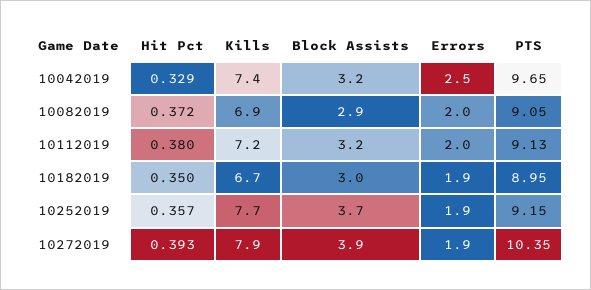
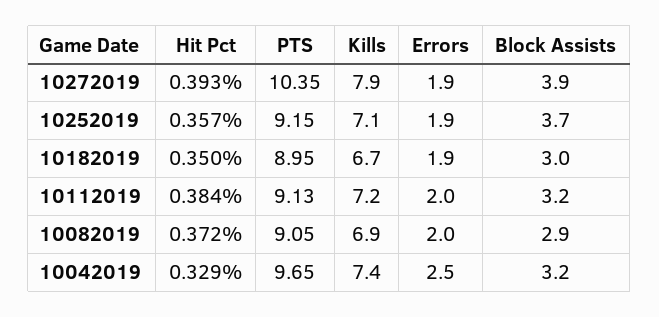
  {
    "Hit Pct": {
      "10042019": 0.329,
      "10082019": 0.372,
-     "10112019": 0.38,
+     "10112019": 0.384,
      "10182019": 0.35,
      "10252019": 0.357,
      "10272019": 0.393
    },
    "Kills": {
      "10042019": 7.4,
      "10082019": 6.9,
      "10112019": 7.2,
      "10182019": 6.7,
-     "10252019": 7.7,
+     "10252019": 7.1,
      "10272019": 7.9
    },
    "Block Assists": {
      "10042019": 3.2,
      "10082019": 2.9,
      "10112019": 3.2,
      "10182019": 3,
      "10252019": 3.7,
      "10272019": 3.9
    },
    "Errors": {
      "10042019": 2.5,
      "10082019": 2,
      "10112019": 2,
      "10182019": 1.9,
      "10252019": 1.9,
      "10272019": 1.9
    },
    "PTS": {
      "10042019": 9.65,
      "10082019": 9.05,
      "10112019": 9.13,
      "10182019": 8.95,
      "10252019": 9.15,
      "10272019": 10.35
    }
  }

